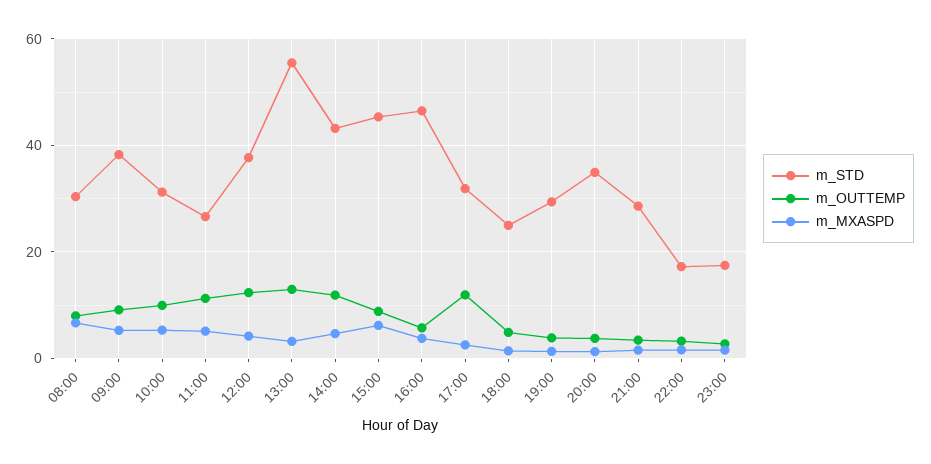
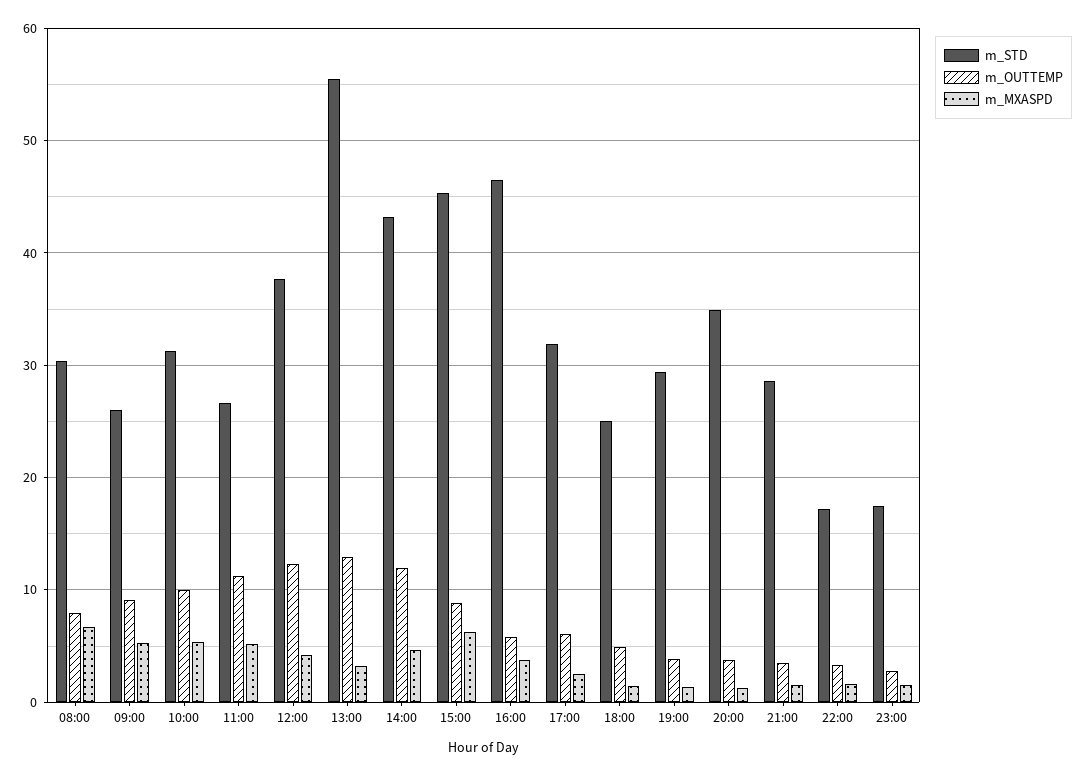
  {
    "m_STD": {
      "08:00": 30,
-     "09:00": 38,
+     "09:00": 26,
      "10:00": 31,
      "11:00": 27,
      "12:00": 38,
      "13:00": 55,
      "14:00": 43,
      "15:00": 45,
      "16:00": 46,
      "17:00": 32,
      "18:00": 25,
      "19:00": 29,
      "20:00": 35,
      "21:00": 29,
      "22:00": 17,
      "23:00": 17
    },
    "m_OUTTEMP": {
      "08:00": 8,
      "09:00": 9,
      "10:00": 10,
      "11:00": 11,
      "12:00": 12,
      "13:00": 13,
      "14:00": 12,
      "15:00": 9,
      "16:00": 6,
-     "17:00": 12,
+     "17:00": 6,
      "18:00": 5,
      "19:00": 4,
      "20:00": 4,
      "21:00": 3,
      "22:00": 3,
      "23:00": 3
    },
    "m_MXASPD": {
      "08:00": 7,
      "09:00": 5,
      "10:00": 5,
      "11:00": 5,
      "12:00": 4,
      "13:00": 3,
      "14:00": 5,
      "15:00": 6,
      "16:00": 4,
      "17:00": 3,
      "18:00": 1,
      "19:00": 1,
      "20:00": 1,
      "21:00": 2,
      "22:00": 2,
      "23:00": 2
    }
  }

